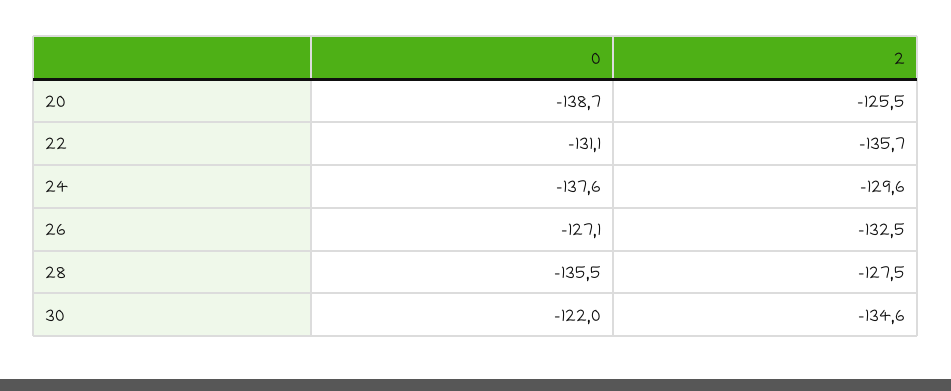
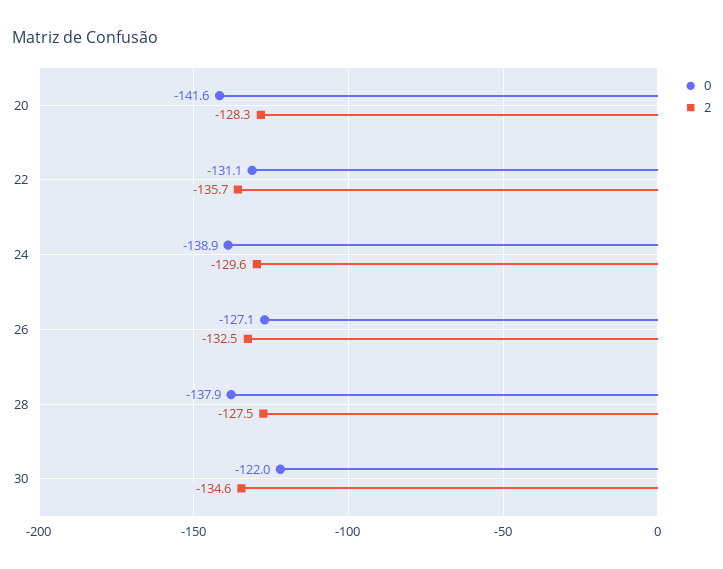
  {
    "0": {
-     "20": -138.7,
+     "20": -141.6,
      "22": -131.1,
-     "24": -137.6,
+     "24": -138.9,
      "26": -127.1,
-     "28": -135.5,
+     "28": -137.9,
      "30": -122
    },
    "2": {
-     "20": -125.5,
+     "20": -128.3,
      "22": -135.7,
      "24": -129.6,
      "26": -132.5,
      "28": -127.5,
      "30": -134.6
    }
  }

